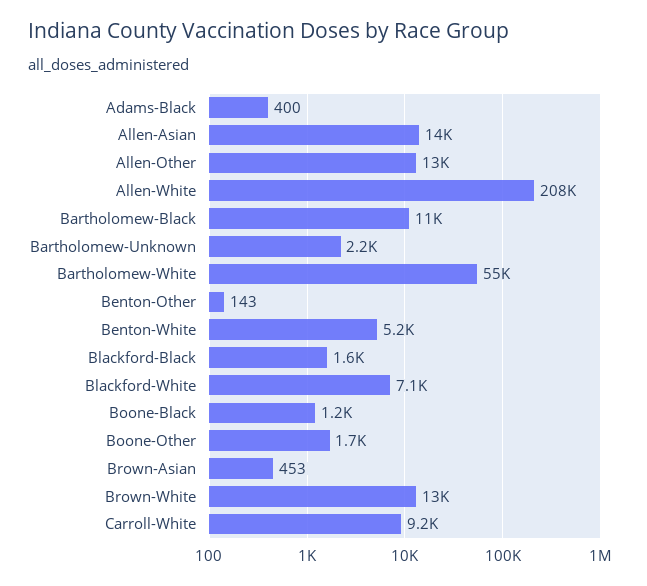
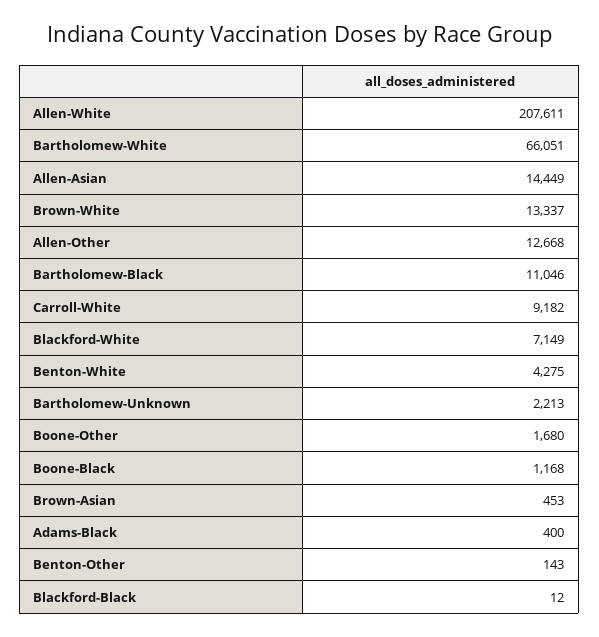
  {
    "Adams-Black": 400,
    "Allen-Asian": 14449,
    "Allen-Other": 12668,
    "Allen-White": 207611,
    "Bartholomew-Black": 11046,
    "Bartholomew-Unknown": 2213,
-   "Bartholomew-White": 55000,
+   "Bartholomew-White": 66051,
    "Benton-Other": 143,
-   "Benton-White": 5200,
+   "Benton-White": 4275,
-   "Blackford-Black": 1600,
+   "Blackford-Black": 12,
    "Blackford-White": 7149,
    "Boone-Black": 1168,
    "Boone-Other": 1680,
    "Brown-Asian": 453,
    "Brown-White": 13337,
    "Carroll-White": 9182
  }

